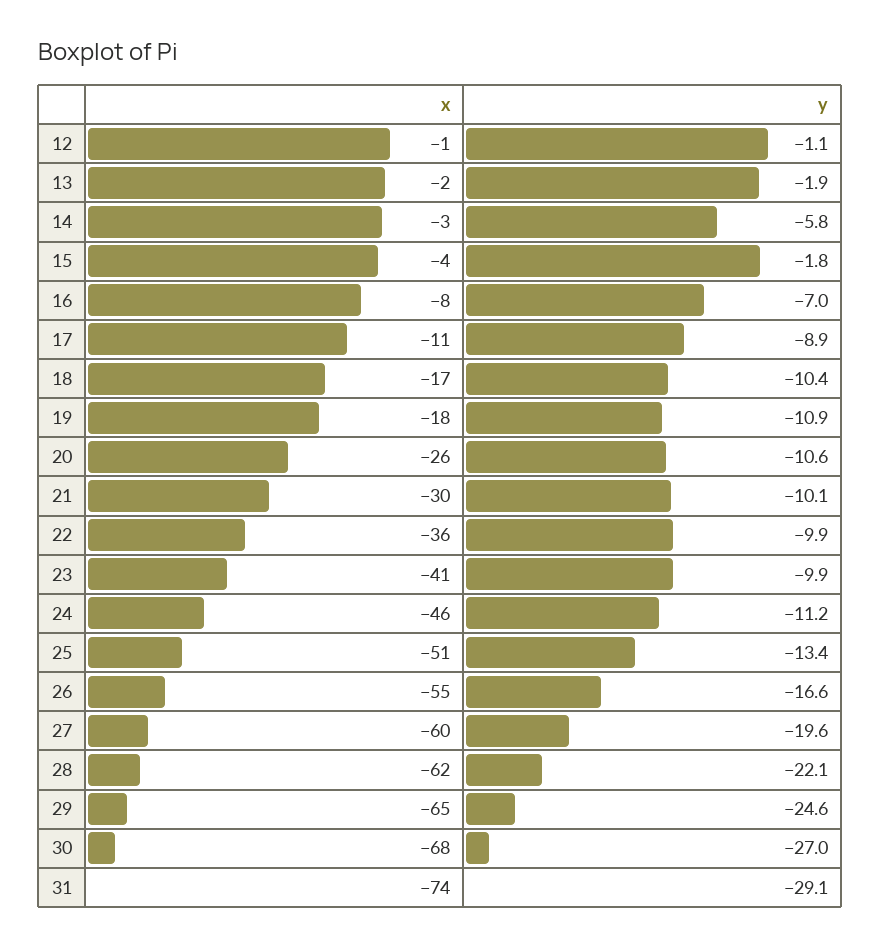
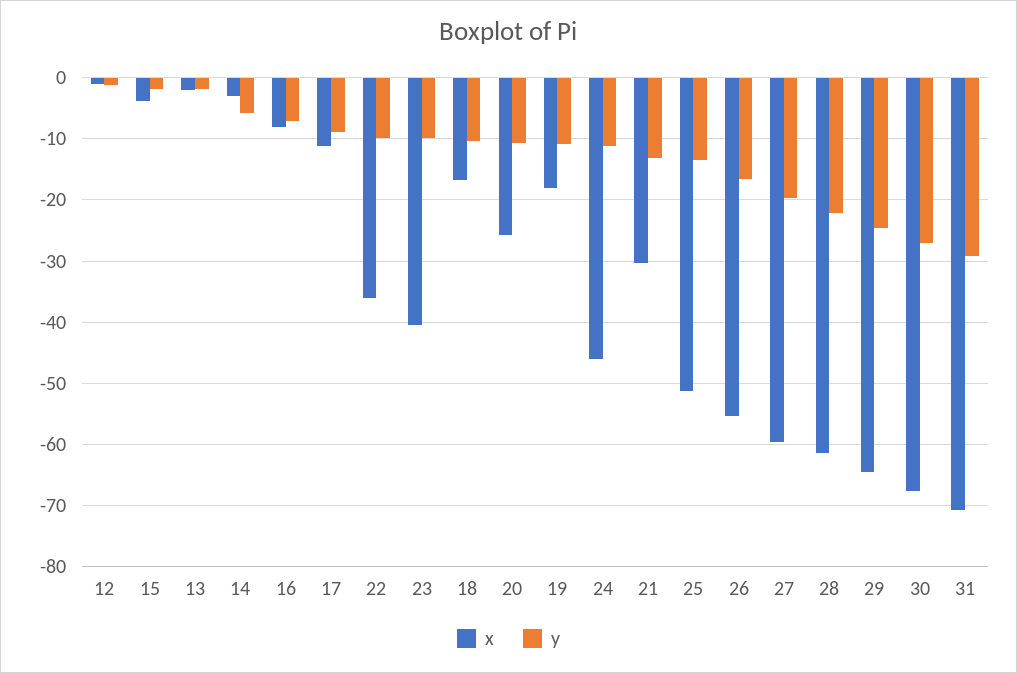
  {
    "x": {
      "12": -1,
      "13": -2,
      "14": -3,
      "15": -4,
      "16": -8,
      "17": -11,
      "18": -17,
      "19": -18,
      "20": -26,
      "21": -30,
      "22": -36,
      "23": -41,
      "24": -46,
      "25": -51,
      "26": -55,
      "27": -60,
      "28": -62,
      "29": -65,
      "30": -68,
-     "31": -74
+     "31": -71
    },
    "y": {
      "12": -1.1,
      "13": -1.9,
      "14": -5.8,
      "15": -1.8,
      "16": -7,
      "17": -8.9,
      "18": -10.4,
      "19": -10.9,
      "20": -10.6,
-     "21": -10.1,
+     "21": -13,
      "22": -9.9,
      "23": -9.9,
      "24": -11.2,
      "25": -13.4,
      "26": -16.6,
      "27": -19.6,
      "28": -22.1,
      "29": -24.6,
      "30": -27,
      "31": -29.1
    }
  }

